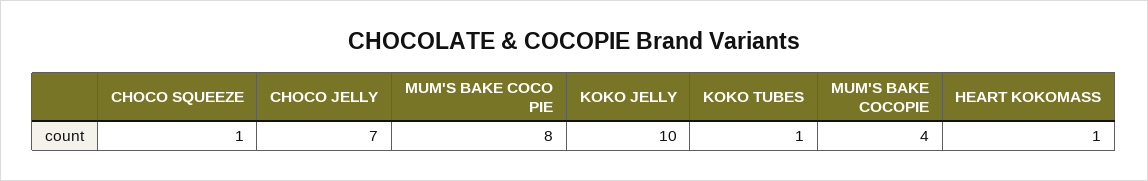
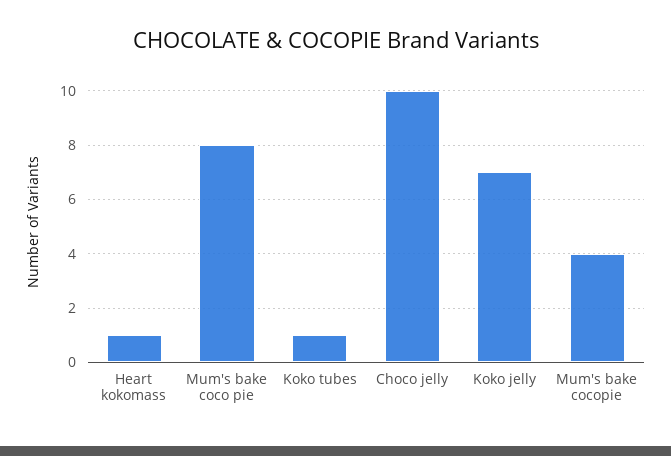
  {
-   "CHOCO SQUEEZE": 1,
-   "CHOCO JELLY": 7,
+   "CHOCO JELLY": 10,
    "MUM'S BAKE COCO PIE": 8,
-   "KOKO JELLY": 10,
+   "KOKO JELLY": 7,
    "KOKO TUBES": 1,
    "MUM'S BAKE COCOPIE": 4,
    "HEART KOKOMASS": 1
  }

